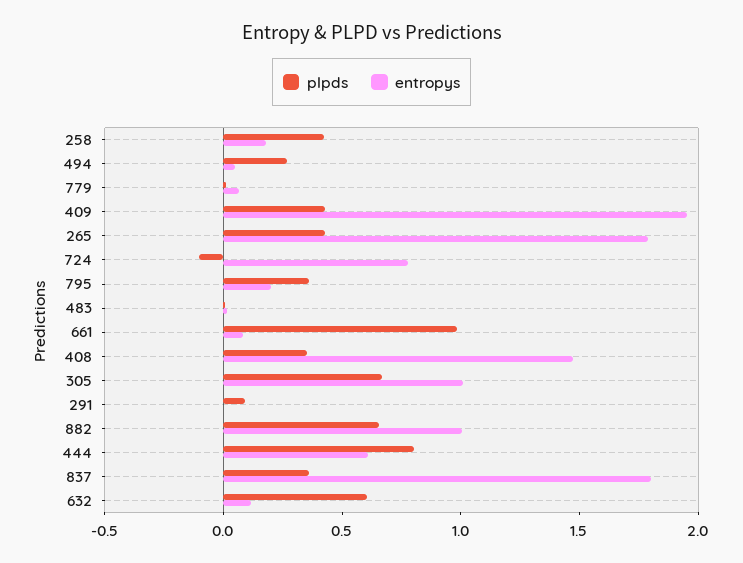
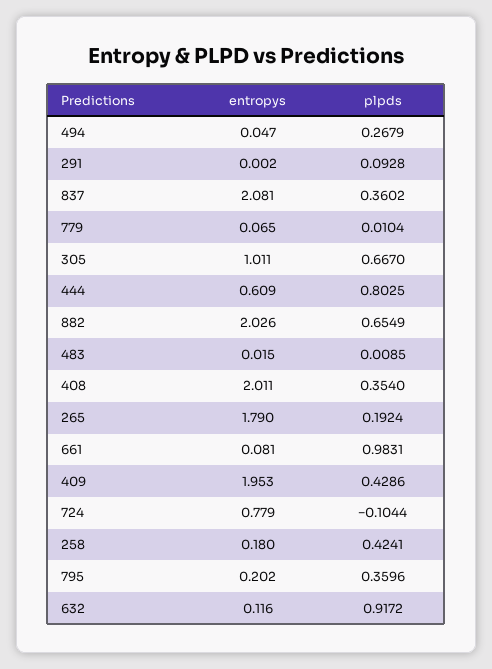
  {
    "plpds": {
      "258": 0.4241,
      "494": 0.2679,
      "779": 0.0104,
      "409": 0.4286,
-     "265": 0.4,
+     "265": 0.1924,
      "724": -0.1044,
      "795": 0.3596,
      "483": 0.0085,
      "661": 0.9831,
      "408": 0.354,
      "305": 0.667,
      "291": 0.0928,
      "882": 0.6549,
      "444": 0.8025,
      "837": 0.3602,
-     "632": 0.6
+     "632": 0.9172
    },
    "entropys": {
      "258": 0.18,
      "494": 0.047,
      "779": 0.065,
      "409": 1.953,
      "265": 1.79,
      "724": 0.779,
      "795": 0.202,
      "483": 0.015,
      "661": 0.081,
-     "408": 1.5,
+     "408": 2.011,
      "305": 1.011,
      "291": 0.002,
-     "882": 1,
+     "882": 2.026,
      "444": 0.609,
-     "837": 1.8,
+     "837": 2.081,
      "632": 0.116
    }
  }

